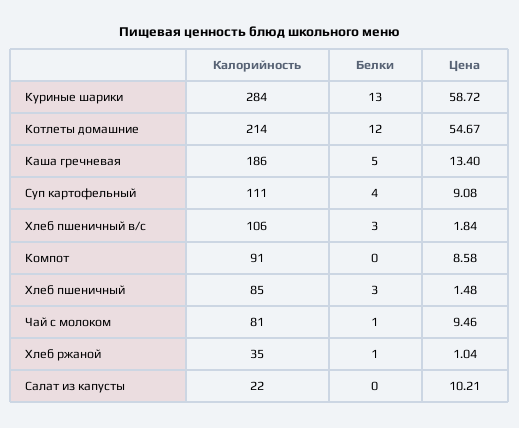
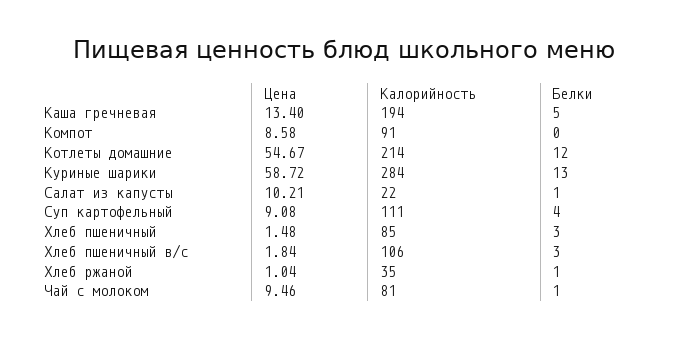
  {
    "Калорийность": {
      "Куриные шарики": 284,
      "Котлеты домашние": 214,
-     "Каша гречневая": 186,
+     "Каша гречневая": 194,
      "Суп картофельный": 111,
      "Хлеб пшеничный в/с": 106,
      "Компот": 91,
      "Хлеб пшеничный": 85,
      "Чай с молоком": 81,
      "Хлеб ржаной": 35,
      "Салат из капусты": 22
    },
    "Белки": {
      "Куриные шарики": 13,
      "Котлеты домашние": 12,
      "Каша гречневая": 5,
      "Суп картофельный": 4,
      "Хлеб пшеничный в/с": 3,
      "Компот": 0,
      "Хлеб пшеничный": 3,
      "Чай с молоком": 1,
      "Хлеб ржаной": 1,
-     "Салат из капусты": 0
+     "Салат из капусты": 1
    },
    "Цена": {
      "Куриные шарики": 58.72,
      "Котлеты домашние": 54.67,
      "Каша гречневая": 13.4,
      "Суп картофельный": 9.08,
      "Хлеб пшеничный в/с": 1.84,
      "Компот": 8.58,
      "Хлеб пшеничный": 1.48,
      "Чай с молоком": 9.46,
      "Хлеб ржаной": 1.04,
      "Салат из капусты": 10.21
    }
  }

